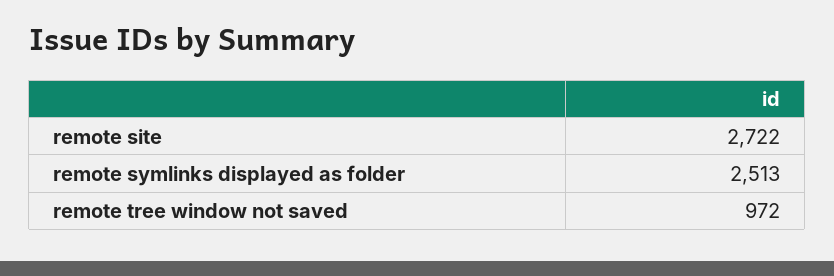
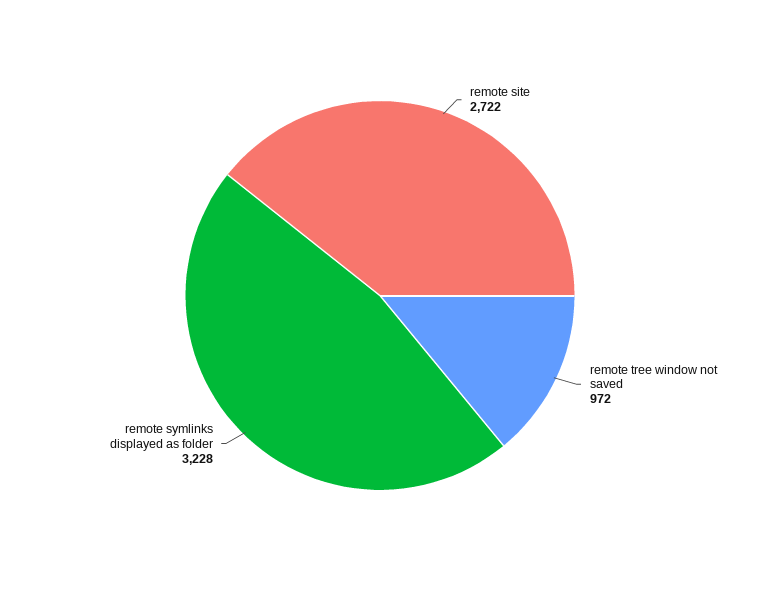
  {
    "remote site": 2722,
-   "remote symlinks displayed as folder": 2513,
+   "remote symlinks displayed as folder": 3228,
    "remote tree window not saved": 972
  }

